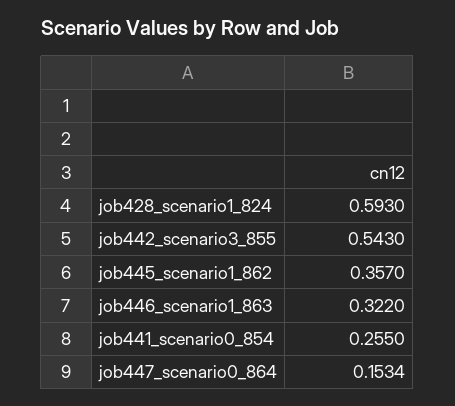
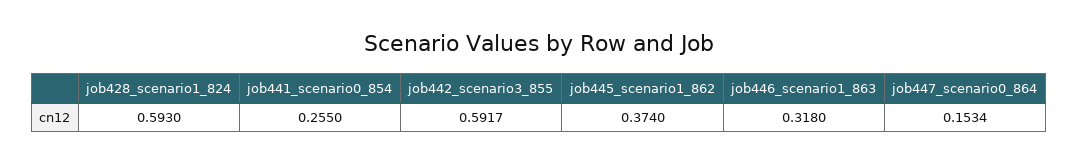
  {
    "job428_scenario1_824": 0.593,
-   "job442_scenario3_855": 0.543,
+   "job442_scenario3_855": 0.5917,
-   "job445_scenario1_862": 0.357,
+   "job445_scenario1_862": 0.374,
-   "job446_scenario1_863": 0.322,
+   "job446_scenario1_863": 0.318,
    "job441_scenario0_854": 0.255,
    "job447_scenario0_864": 0.1534
  }

